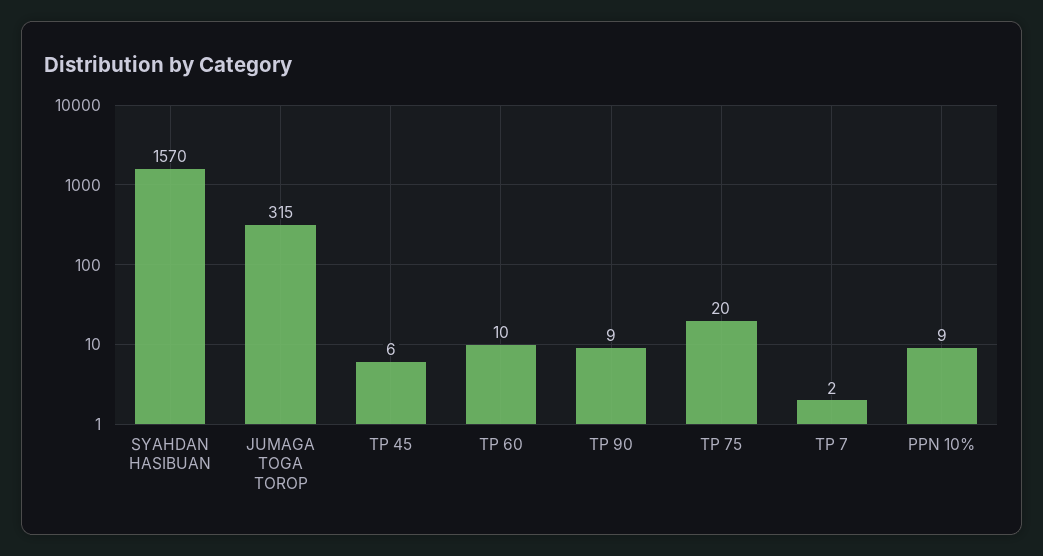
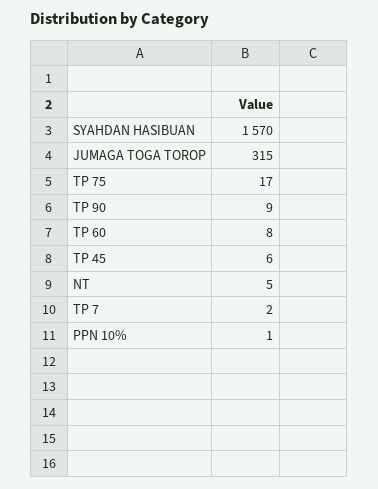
  {
    "SYAHDAN HASIBUAN": 1570,
    "JUMAGA TOGA TOROP": 315,
    "TP 45": 6,
-   "TP 60": 10,
+   "TP 60": 8,
    "TP 90": 9,
-   "TP 75": 20,
+   "TP 75": 17,
    "TP 7": 2,
-   "PPN 10%": 9
+   "PPN 10%": 1,
+   "NT": 5
  }

